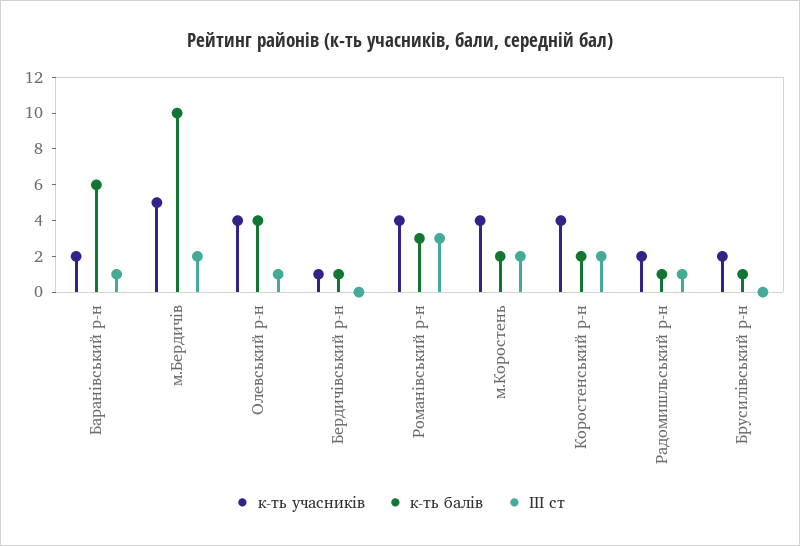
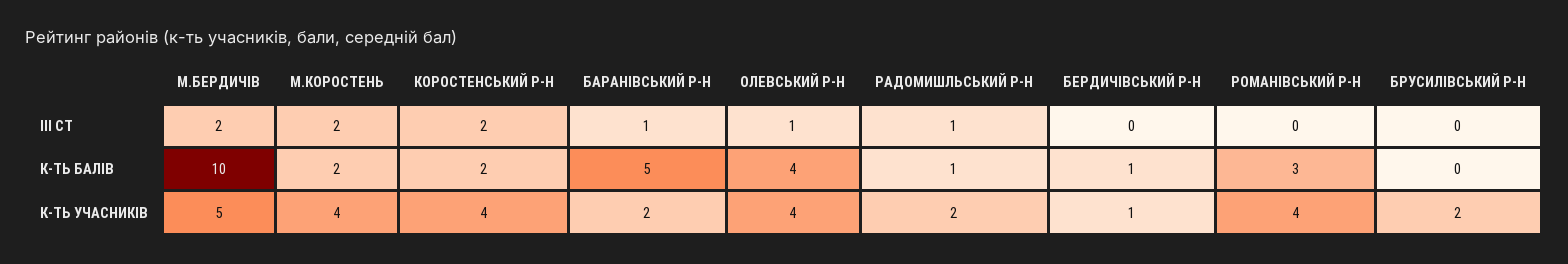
  {
    "к-ть учасників": {
      "Баранівський р-н": 2,
      "м.Бердичів": 5,
      "Олевський р-н": 4,
      "Бердичівський р-н": 1,
      "Романівський р-н": 4,
      "м.Коростень": 4,
      "Коростенський р-н": 4,
      "Радомишльський р-н": 2,
      "Брусилівський р-н": 2
    },
    "к-ть балів": {
-     "Баранівський р-н": 6,
+     "Баранівський р-н": 5,
      "м.Бердичів": 10,
      "Олевський р-н": 4,
      "Бердичівський р-н": 1,
      "Романівський р-н": 3,
      "м.Коростень": 2,
      "Коростенський р-н": 2,
      "Радомишльський р-н": 1,
-     "Брусилівський р-н": 1
+     "Брусилівський р-н": 0
    },
    "ІІІ ст": {
      "Баранівський р-н": 1,
      "м.Бердичів": 2,
      "Олевський р-н": 1,
      "Бердичівський р-н": 0,
-     "Романівський р-н": 3,
+     "Романівський р-н": 0,
      "м.Коростень": 2,
      "Коростенський р-н": 2,
      "Радомишльський р-н": 1,
      "Брусилівський р-н": 0
    }
  }

